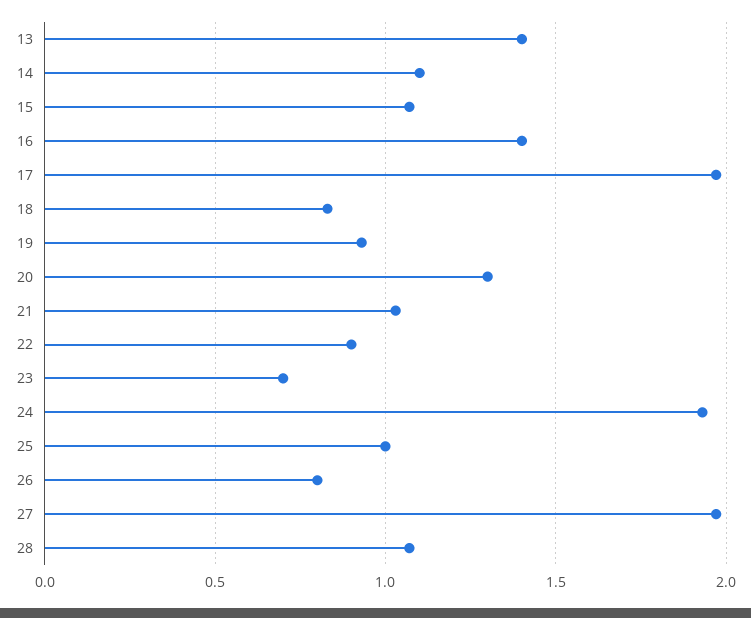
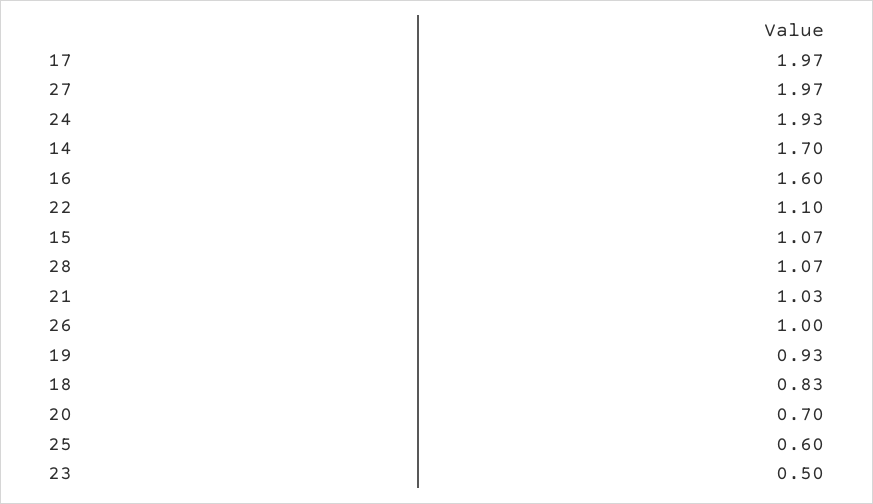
  {
-   "13": 1.4,
-   "14": 1.1,
+   "14": 1.7,
    "15": 1.07,
-   "16": 1.4,
+   "16": 1.6,
    "17": 1.97,
    "18": 0.83,
    "19": 0.93,
-   "20": 1.3,
+   "20": 0.7,
    "21": 1.03,
-   "22": 0.9,
+   "22": 1.1,
-   "23": 0.7,
+   "23": 0.5,
    "24": 1.93,
-   "25": 1,
+   "25": 0.6,
-   "26": 0.8,
+   "26": 1,
    "27": 1.97,
    "28": 1.07
  }

